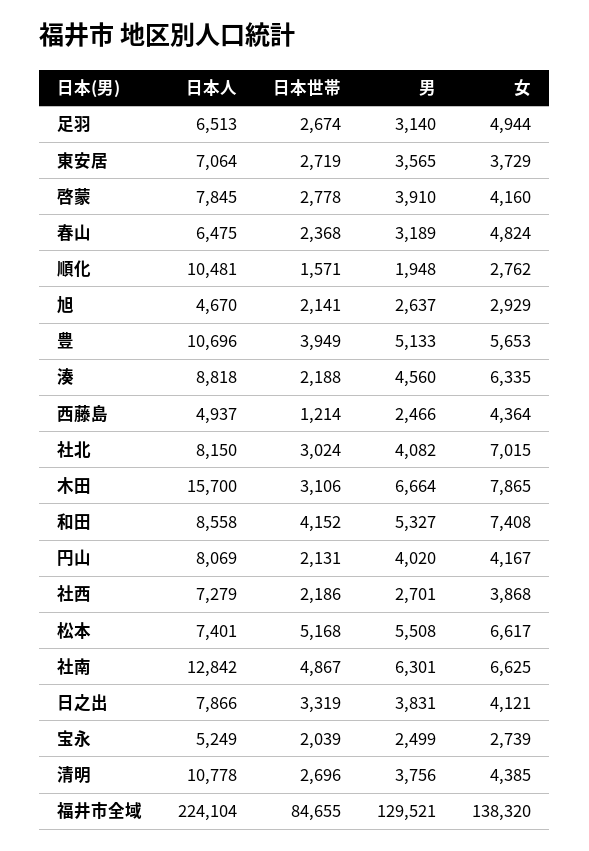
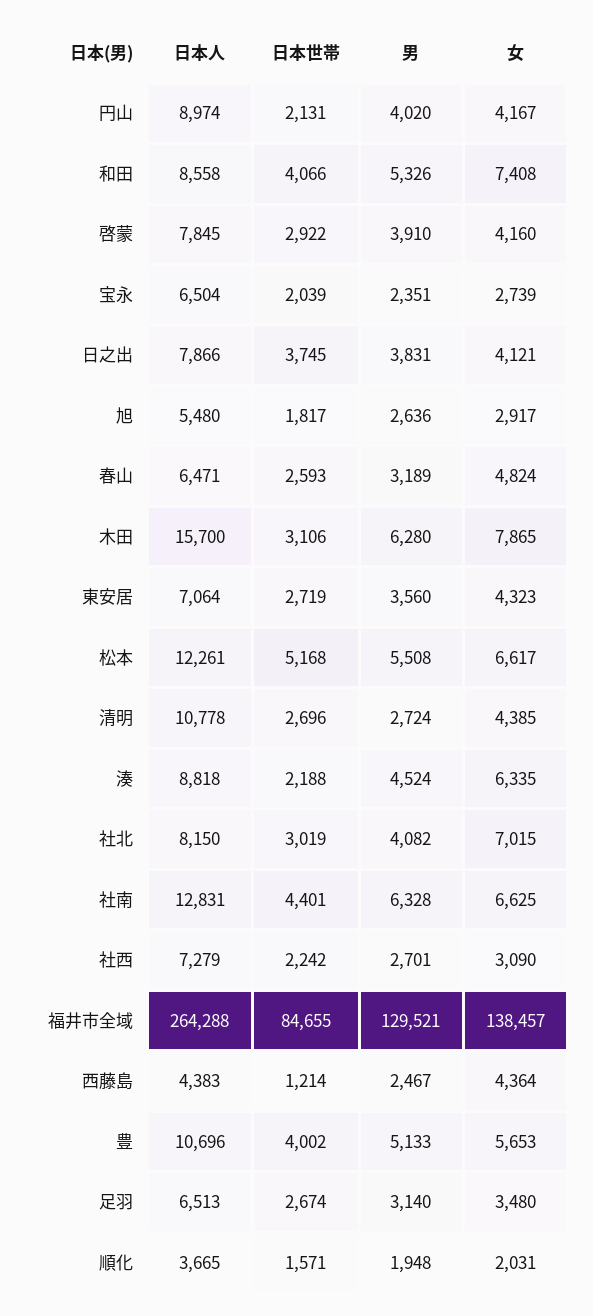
  {
    "日本人": {
      "足羽": 6513,
      "東安居": 7064,
      "啓蒙": 7845,
-     "春山": 6475,
+     "春山": 6471,
-     "順化": 10481,
+     "順化": 3665,
-     "旭": 4670,
+     "旭": 5480,
      "豊": 10696,
      "湊": 8818,
-     "西藤島": 4937,
+     "西藤島": 4383,
      "社北": 8150,
      "木田": 15700,
      "和田": 8558,
-     "円山": 8069,
+     "円山": 8974,
      "社西": 7279,
-     "松本": 7401,
+     "松本": 12261,
-     "社南": 12842,
+     "社南": 12831,
      "日之出": 7866,
-     "宝永": 5249,
+     "宝永": 6504,
      "清明": 10778,
-     "福井市全域": 224104
+     "福井市全域": 264288
    },
    "日本世帯": {
      "足羽": 2674,
      "東安居": 2719,
-     "啓蒙": 2778,
+     "啓蒙": 2922,
-     "春山": 2368,
+     "春山": 2593,
      "順化": 1571,
-     "旭": 2141,
+     "旭": 1817,
-     "豊": 3949,
+     "豊": 4002,
      "湊": 2188,
      "西藤島": 1214,
-     "社北": 3024,
+     "社北": 3019,
      "木田": 3106,
-     "和田": 4152,
+     "和田": 4066,
      "円山": 2131,
-     "社西": 2186,
+     "社西": 2242,
      "松本": 5168,
-     "社南": 4867,
+     "社南": 4401,
-     "日之出": 3319,
+     "日之出": 3745,
      "宝永": 2039,
      "清明": 2696,
      "福井市全域": 84655
    },
    "男": {
      "足羽": 3140,
-     "東安居": 3565,
+     "東安居": 3560,
      "啓蒙": 3910,
      "春山": 3189,
      "順化": 1948,
-     "旭": 2637,
+     "旭": 2636,
      "豊": 5133,
-     "湊": 4560,
+     "湊": 4524,
-     "西藤島": 2466,
+     "西藤島": 2467,
      "社北": 4082,
-     "木田": 6664,
+     "木田": 6280,
-     "和田": 5327,
+     "和田": 5326,
      "円山": 4020,
      "社西": 2701,
      "松本": 5508,
-     "社南": 6301,
+     "社南": 6328,
      "日之出": 3831,
-     "宝永": 2499,
+     "宝永": 2351,
-     "清明": 3756,
+     "清明": 2724,
      "福井市全域": 129521
    },
    "女": {
-     "足羽": 4944,
+     "足羽": 3480,
-     "東安居": 3729,
+     "東安居": 4323,
      "啓蒙": 4160,
      "春山": 4824,
-     "順化": 2762,
+     "順化": 2031,
-     "旭": 2929,
+     "旭": 2917,
      "豊": 5653,
      "湊": 6335,
      "西藤島": 4364,
      "社北": 7015,
      "木田": 7865,
      "和田": 7408,
      "円山": 4167,
-     "社西": 3868,
+     "社西": 3090,
      "松本": 6617,
      "社南": 6625,
      "日之出": 4121,
      "宝永": 2739,
      "清明": 4385,
-     "福井市全域": 138320
+     "福井市全域": 138457
    }
  }

